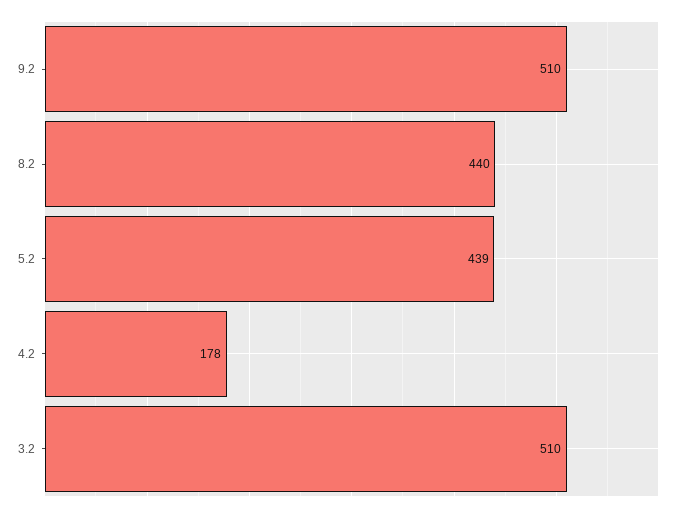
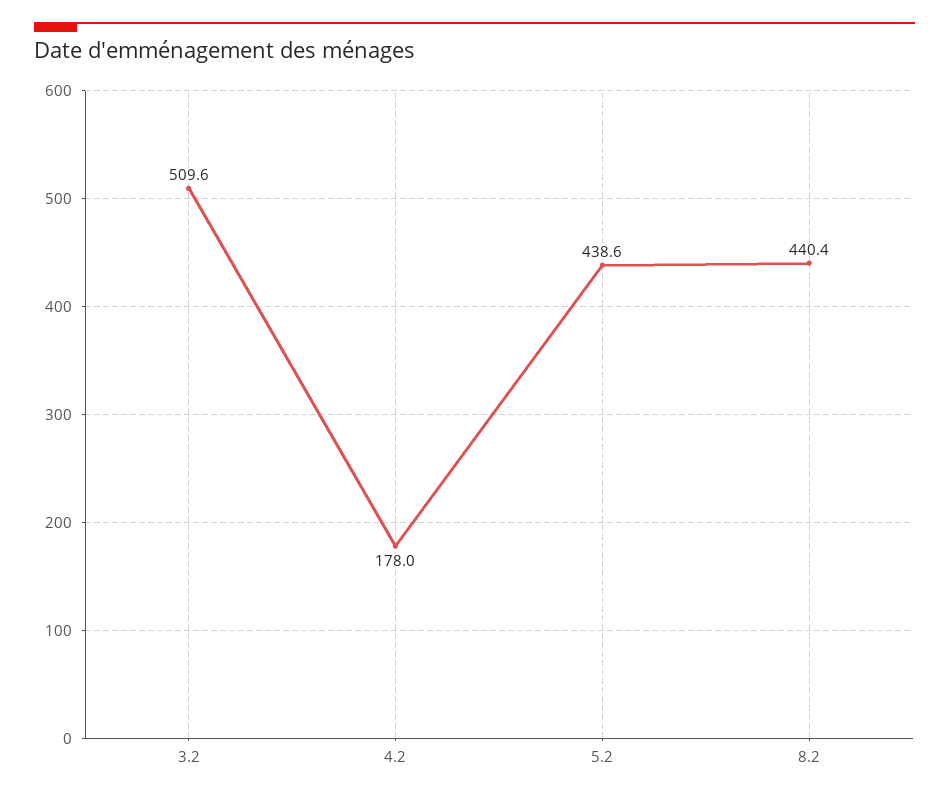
  {
-   "9.2": 510,
    "8.2": 440.4,
    "5.2": 438.6,
    "4.2": 178,
    "3.2": 509.6
  }

